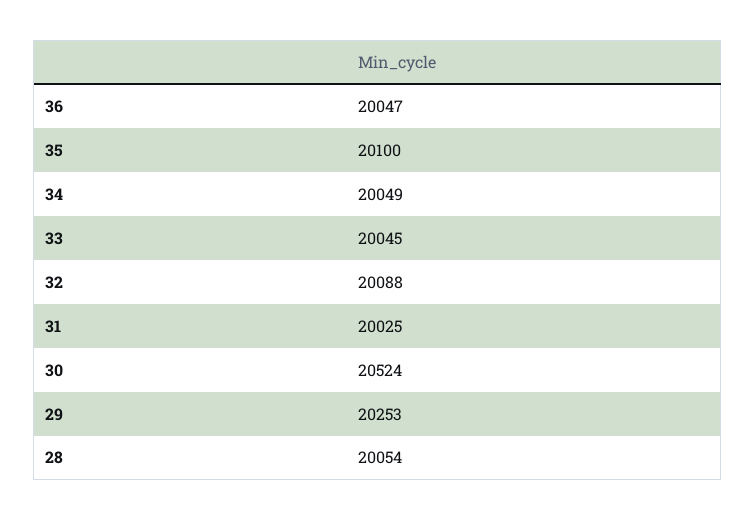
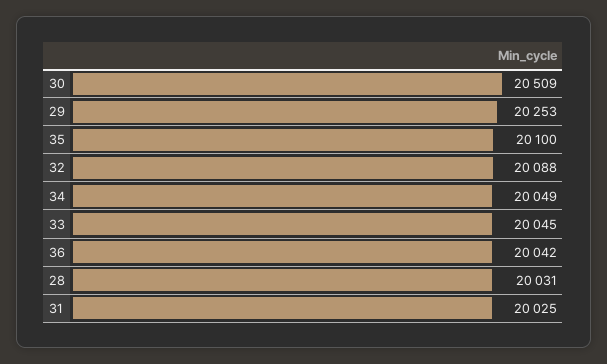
  {
-   "36": 20047,
+   "36": 20042,
    "35": 20100,
    "34": 20049,
    "33": 20045,
    "32": 20088,
    "31": 20025,
-   "30": 20524,
+   "30": 20509,
    "29": 20253,
-   "28": 20054
+   "28": 20031
  }

